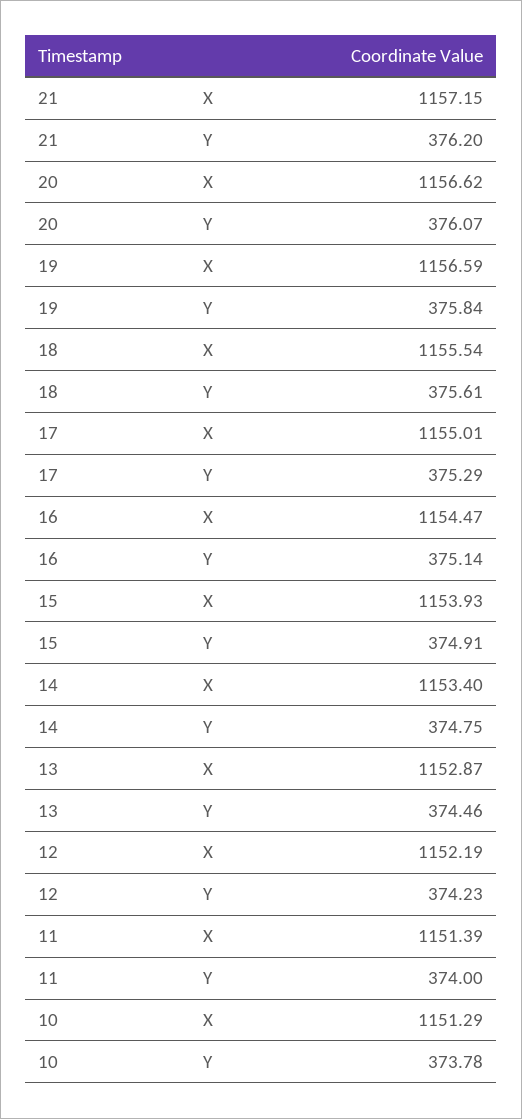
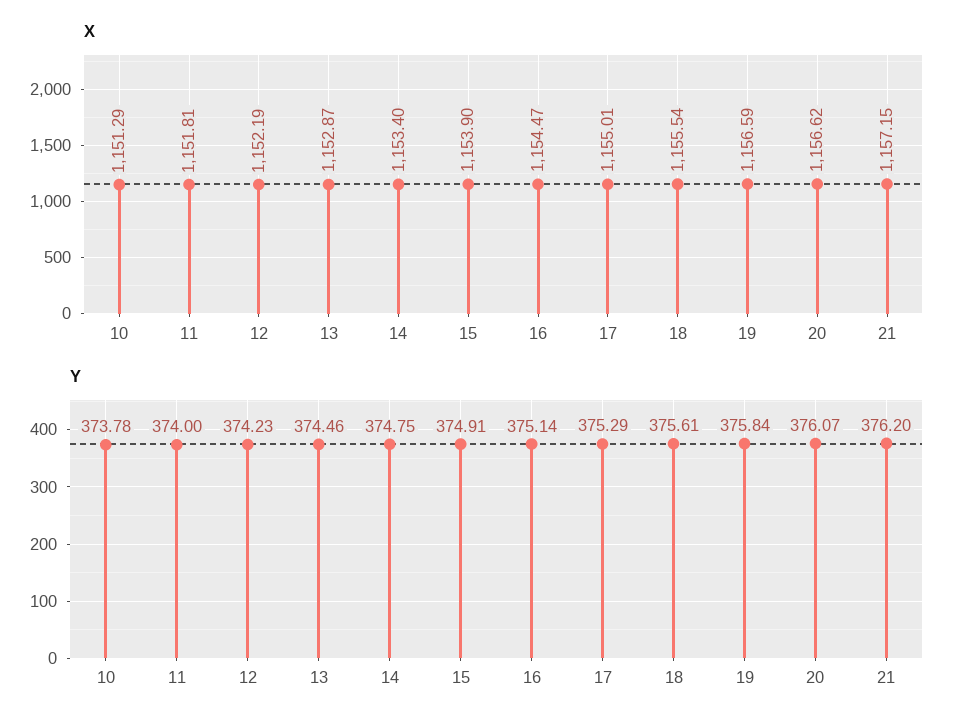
  {
    "X": {
      "21": 1157.15,
      "20": 1156.62,
      "19": 1156.59,
      "18": 1155.54,
      "17": 1155.01,
      "16": 1154.47,
-     "15": 1153.93,
+     "15": 1153.9,
      "14": 1153.4,
      "13": 1152.87,
      "12": 1152.19,
-     "11": 1151.39,
+     "11": 1151.81,
      "10": 1151.29
    },
    "Y": {
      "21": 376.2,
      "20": 376.07,
      "19": 375.84,
      "18": 375.61,
      "17": 375.29,
      "16": 375.14,
      "15": 374.91,
      "14": 374.75,
      "13": 374.46,
      "12": 374.23,
      "11": 374,
      "10": 373.78
    }
  }

